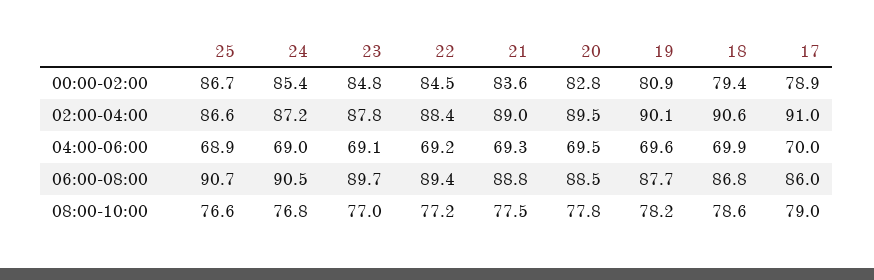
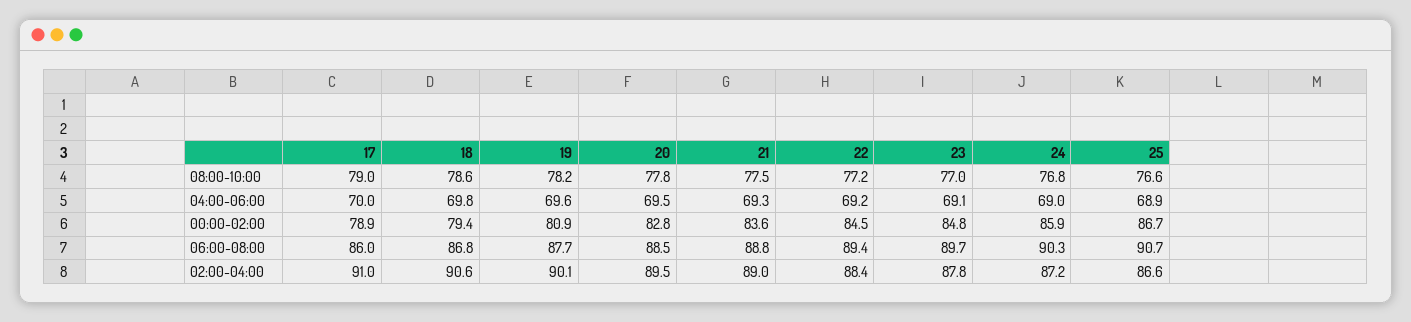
  {
    "25": {
      "00:00-02:00": 86.7,
      "02:00-04:00": 86.6,
      "04:00-06:00": 68.9,
      "06:00-08:00": 90.7,
      "08:00-10:00": 76.6
    },
    "24": {
-     "00:00-02:00": 85.4,
+     "00:00-02:00": 85.9,
      "02:00-04:00": 87.2,
      "04:00-06:00": 69,
-     "06:00-08:00": 90.5,
+     "06:00-08:00": 90.3,
      "08:00-10:00": 76.8
    },
    "23": {
      "00:00-02:00": 84.8,
      "02:00-04:00": 87.8,
      "04:00-06:00": 69.1,
      "06:00-08:00": 89.7,
      "08:00-10:00": 77
    },
    "22": {
      "00:00-02:00": 84.5,
      "02:00-04:00": 88.4,
      "04:00-06:00": 69.2,
      "06:00-08:00": 89.4,
      "08:00-10:00": 77.2
    },
    "21": {
      "00:00-02:00": 83.6,
      "02:00-04:00": 89,
      "04:00-06:00": 69.3,
      "06:00-08:00": 88.8,
      "08:00-10:00": 77.5
    },
    "20": {
      "00:00-02:00": 82.8,
      "02:00-04:00": 89.5,
      "04:00-06:00": 69.5,
      "06:00-08:00": 88.5,
      "08:00-10:00": 77.8
    },
    "19": {
      "00:00-02:00": 80.9,
      "02:00-04:00": 90.1,
      "04:00-06:00": 69.6,
      "06:00-08:00": 87.7,
      "08:00-10:00": 78.2
    },
    "18": {
      "00:00-02:00": 79.4,
      "02:00-04:00": 90.6,
-     "04:00-06:00": 69.9,
+     "04:00-06:00": 69.8,
      "06:00-08:00": 86.8,
      "08:00-10:00": 78.6
    },
    "17": {
      "00:00-02:00": 78.9,
      "02:00-04:00": 91,
      "04:00-06:00": 70,
      "06:00-08:00": 86,
      "08:00-10:00": 79
    }
  }

